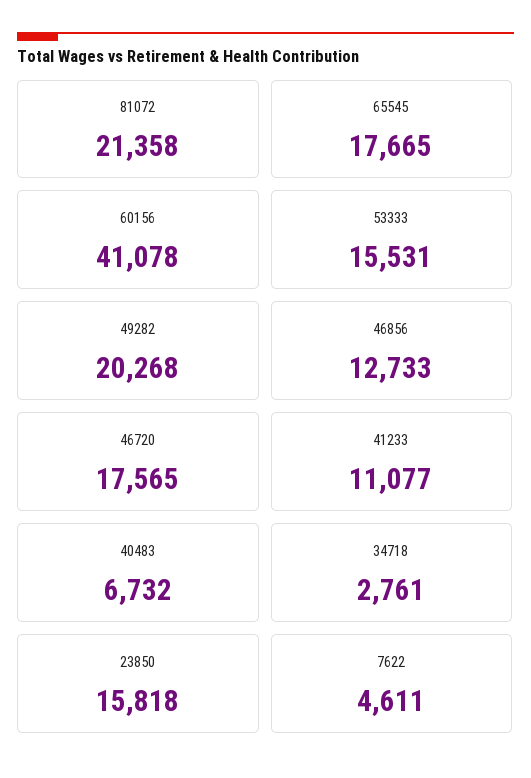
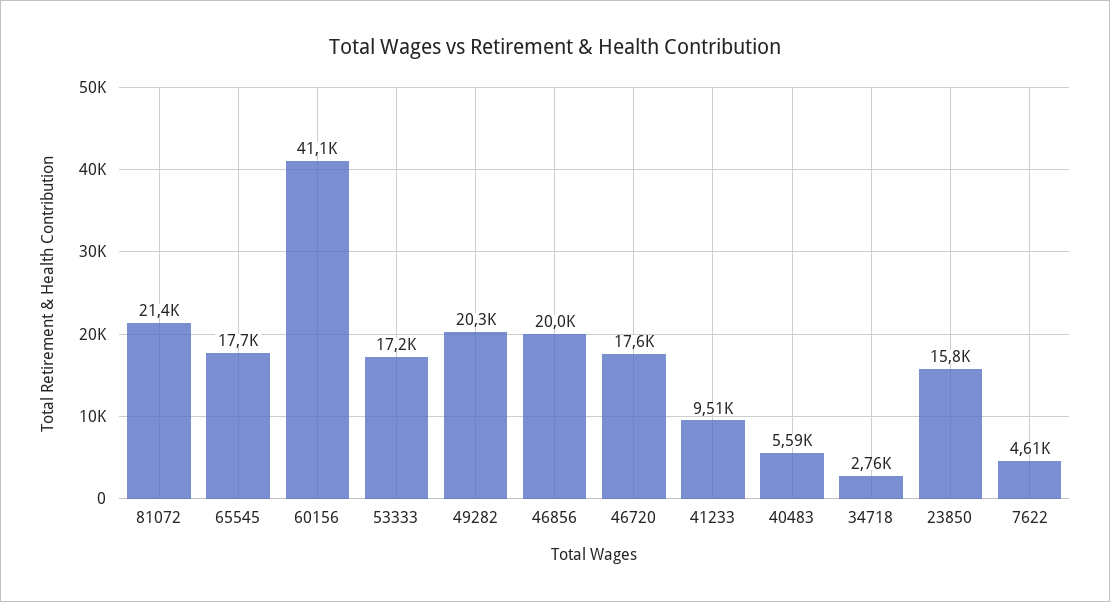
  {
    "81072": 21358,
    "65545": 17665,
    "60156": 41078,
-   "53333": 15531,
+   "53333": 17200,
    "49282": 20268,
-   "46856": 12733,
+   "46856": 20000,
    "46720": 17565,
-   "41233": 11077,
+   "41233": 9510,
-   "40483": 6732,
+   "40483": 5590,
    "34718": 2761,
    "23850": 15818,
    "7622": 4611
  }

